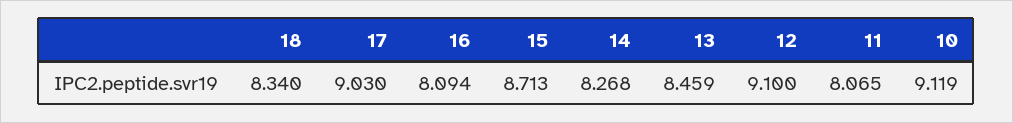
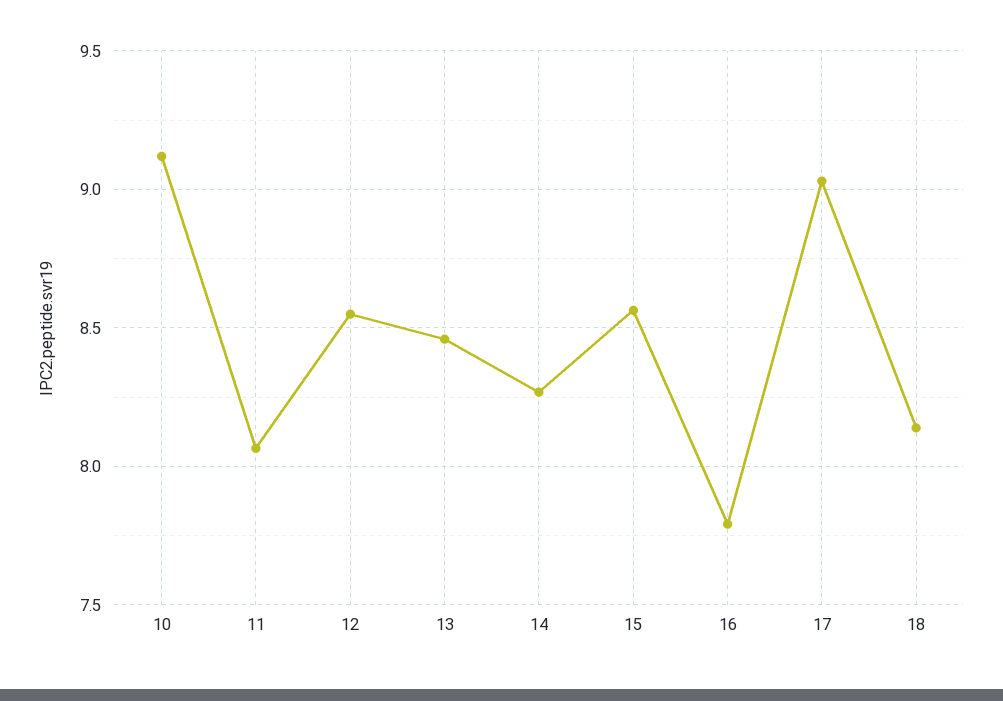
  {
-   "18": 8.34,
+   "18": 8.15,
    "17": 9.03,
-   "16": 8.094,
+   "16": 7.8,
-   "15": 8.713,
+   "15": 8.55,
    "14": 8.268,
    "13": 8.459,
-   "12": 9.1,
+   "12": 8.55,
    "11": 8.065,
    "10": 9.119
  }

